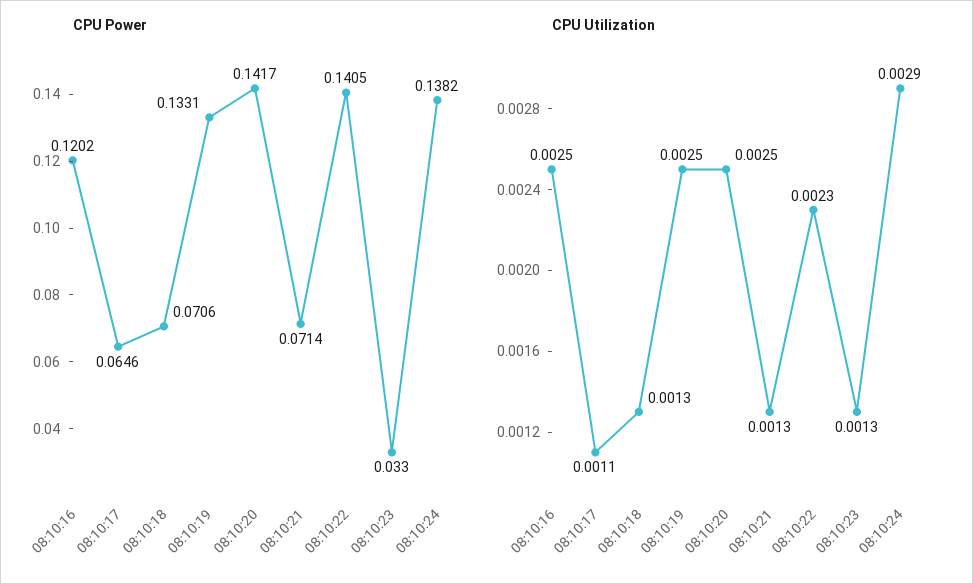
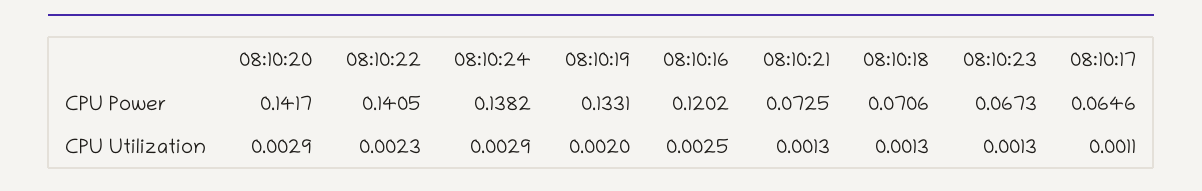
  {
    "CPU Power": {
      "08:10:16": 0.1202,
      "08:10:17": 0.0646,
      "08:10:18": 0.0706,
      "08:10:19": 0.1331,
      "08:10:20": 0.1417,
-     "08:10:21": 0.0714,
+     "08:10:21": 0.0725,
      "08:10:22": 0.1405,
-     "08:10:23": 0.033,
+     "08:10:23": 0.0673,
      "08:10:24": 0.1382
    },
    "CPU Utilization": {
      "08:10:16": 0.0025,
      "08:10:17": 0.0011,
      "08:10:18": 0.0013,
-     "08:10:19": 0.0025,
+     "08:10:19": 0.002,
-     "08:10:20": 0.0025,
+     "08:10:20": 0.0029,
      "08:10:21": 0.0013,
      "08:10:22": 0.0023,
      "08:10:23": 0.0013,
      "08:10:24": 0.0029
    }
  }

